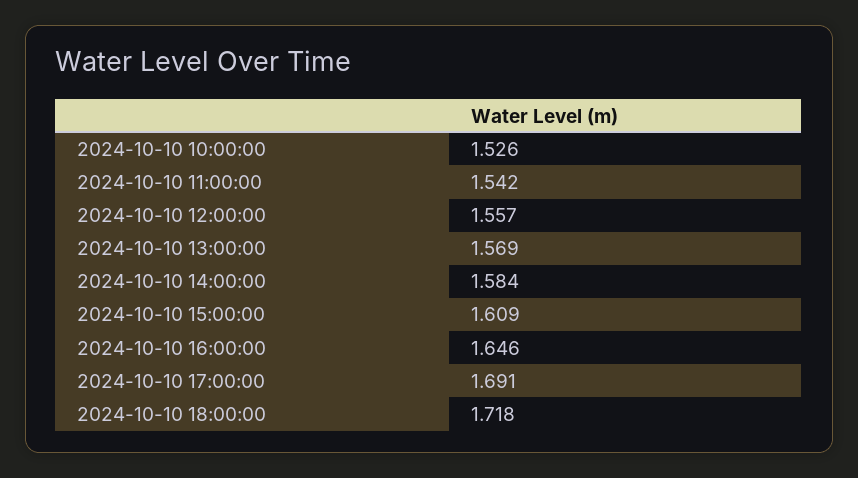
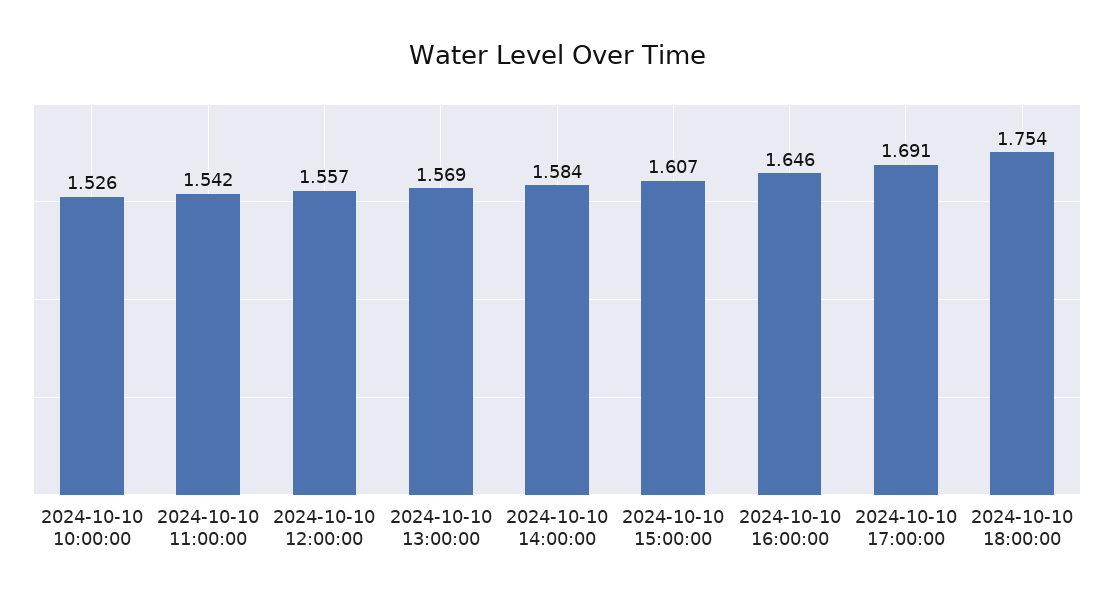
  {
    "2024-10-10 10:00:00": 1.526,
    "2024-10-10 11:00:00": 1.542,
    "2024-10-10 12:00:00": 1.557,
    "2024-10-10 13:00:00": 1.569,
    "2024-10-10 14:00:00": 1.584,
-   "2024-10-10 15:00:00": 1.609,
+   "2024-10-10 15:00:00": 1.607,
    "2024-10-10 16:00:00": 1.646,
    "2024-10-10 17:00:00": 1.691,
-   "2024-10-10 18:00:00": 1.718
+   "2024-10-10 18:00:00": 1.754
  }

